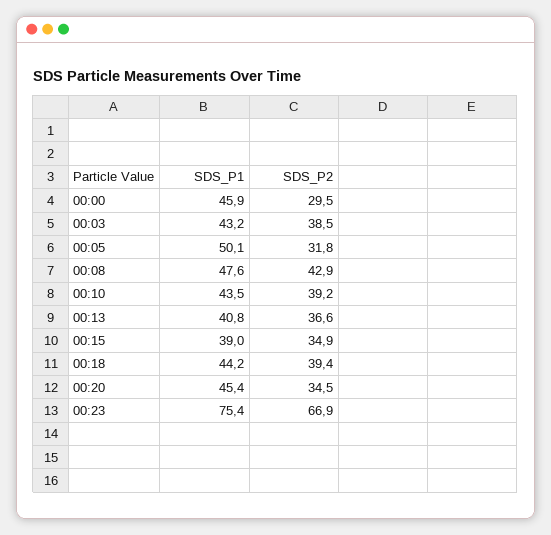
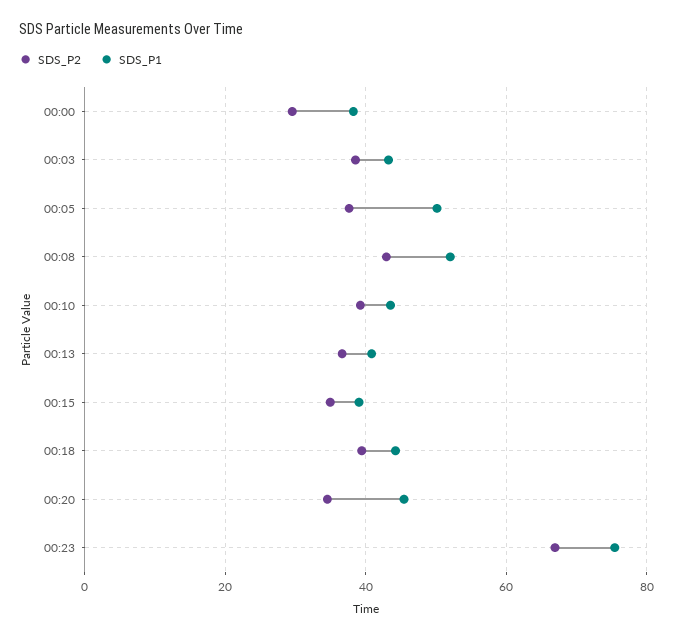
  {
    "SDS_P1": {
-     "00:00": 45.9,
+     "00:00": 38,
      "00:03": 43.2,
      "00:05": 50.1,
-     "00:08": 47.6,
+     "00:08": 52,
      "00:10": 43.5,
      "00:13": 40.8,
      "00:15": 39,
      "00:18": 44.2,
      "00:20": 45.4,
      "00:23": 75.4
    },
    "SDS_P2": {
      "00:00": 29.5,
      "00:03": 38.5,
-     "00:05": 31.8,
+     "00:05": 38,
      "00:08": 42.9,
      "00:10": 39.2,
      "00:13": 36.6,
      "00:15": 34.9,
      "00:18": 39.4,
      "00:20": 34.5,
      "00:23": 66.9
    }
  }

